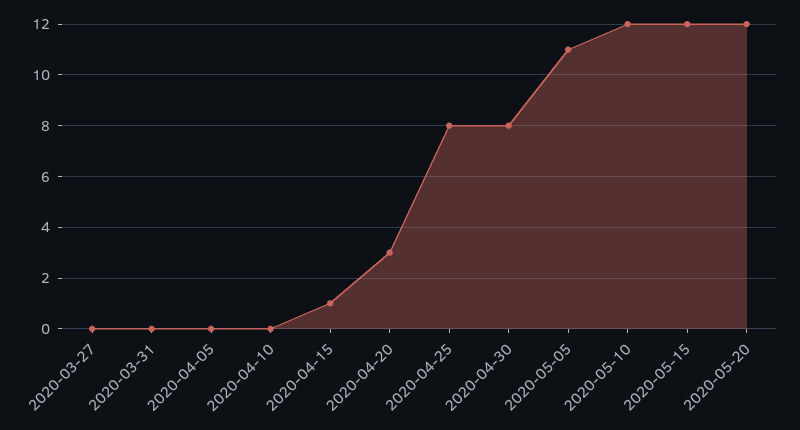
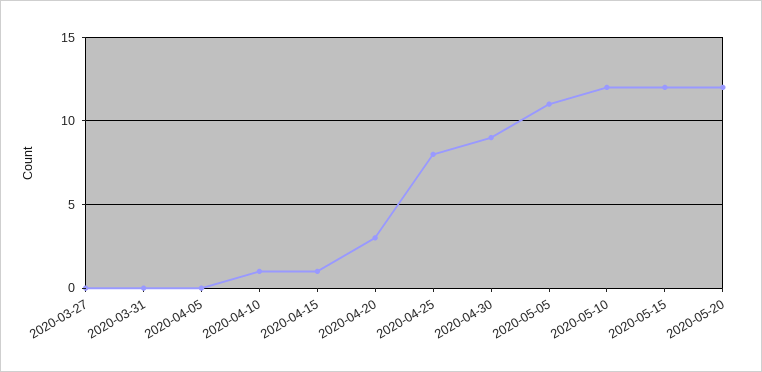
  {
    "2020-03-27": 0,
    "2020-03-31": 0,
    "2020-04-05": 0,
-   "2020-04-10": 0,
+   "2020-04-10": 1,
    "2020-04-15": 1,
    "2020-04-20": 3,
    "2020-04-25": 8,
-   "2020-04-30": 8,
+   "2020-04-30": 9,
    "2020-05-05": 11,
    "2020-05-10": 12,
    "2020-05-15": 12,
    "2020-05-20": 12
  }

